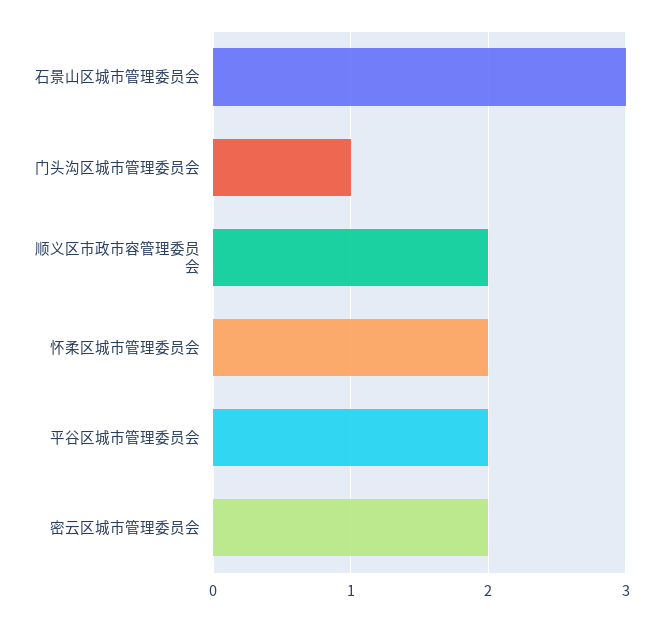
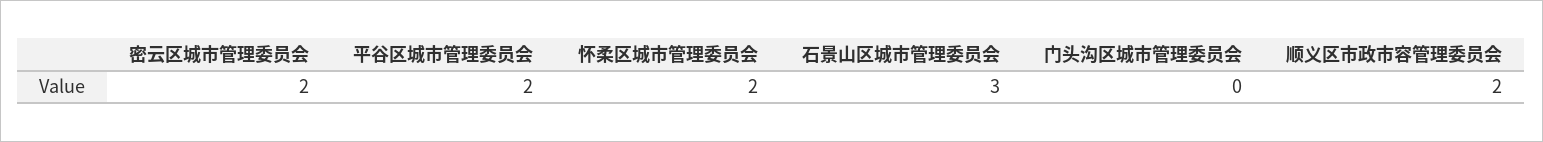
  {
    "石景山区城市管理委员会": 3,
-   "门头沟区城市管理委员会": 1,
+   "门头沟区城市管理委员会": 0,
    "顺义区市政市容管理委员会": 2,
    "怀柔区城市管理委员会": 2,
    "平谷区城市管理委员会": 2,
    "密云区城市管理委员会": 2
  }

